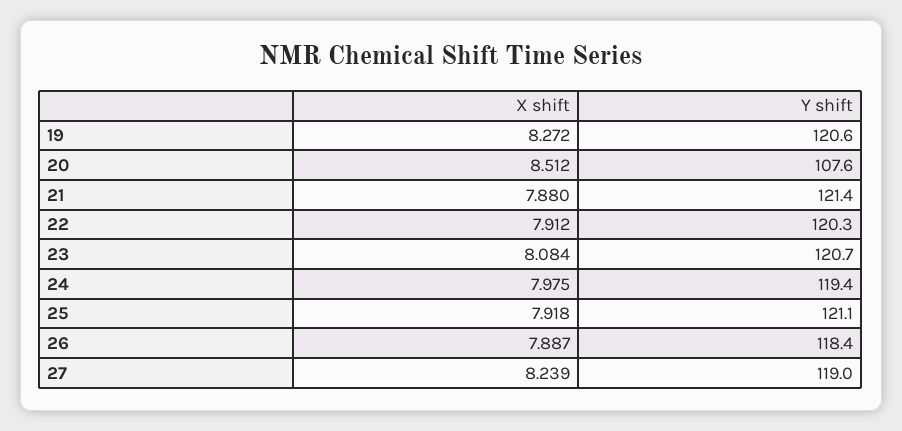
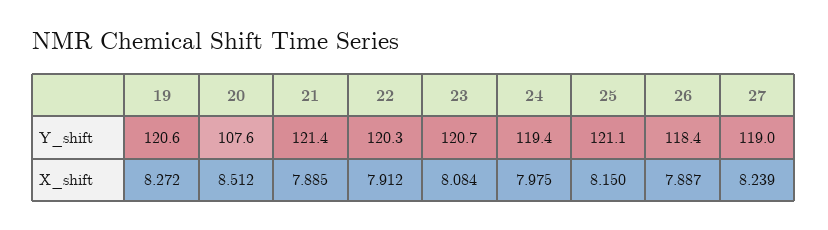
  {
    "X shift": {
      "19": 8.272,
      "20": 8.512,
-     "21": 7.88,
+     "21": 7.885,
      "22": 7.912,
      "23": 8.084,
      "24": 7.975,
-     "25": 7.918,
+     "25": 8.15,
      "26": 7.887,
      "27": 8.239
    },
    "Y shift": {
      "19": 120.6,
      "20": 107.6,
      "21": 121.4,
      "22": 120.3,
      "23": 120.7,
      "24": 119.4,
      "25": 121.1,
      "26": 118.4,
      "27": 119
    }
  }

